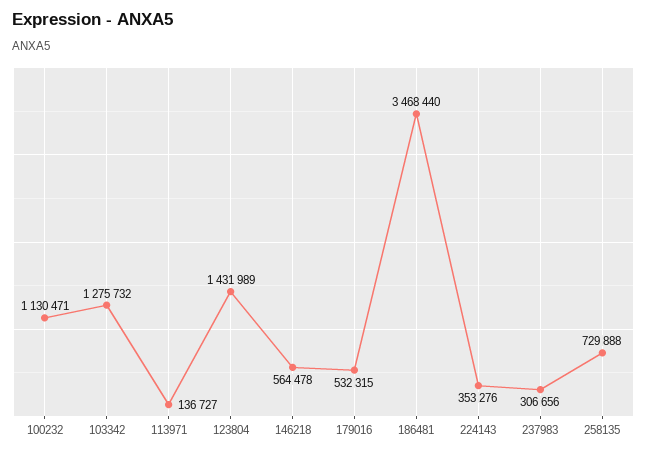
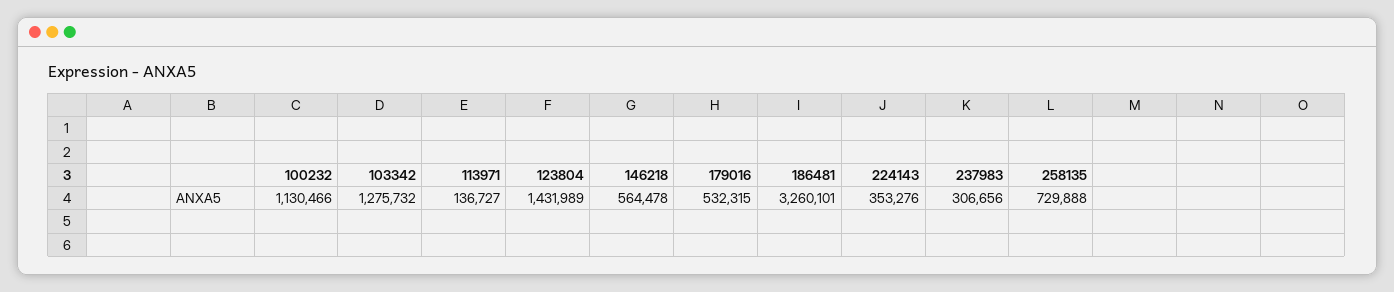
  {
-   "100232": 1130471,
+   "100232": 1130466,
    "103342": 1275732,
    "113971": 136727,
    "123804": 1431989,
    "146218": 564478,
    "179016": 532315,
-   "186481": 3468440,
+   "186481": 3260101,
    "224143": 353276,
    "237983": 306656,
    "258135": 729888
  }

